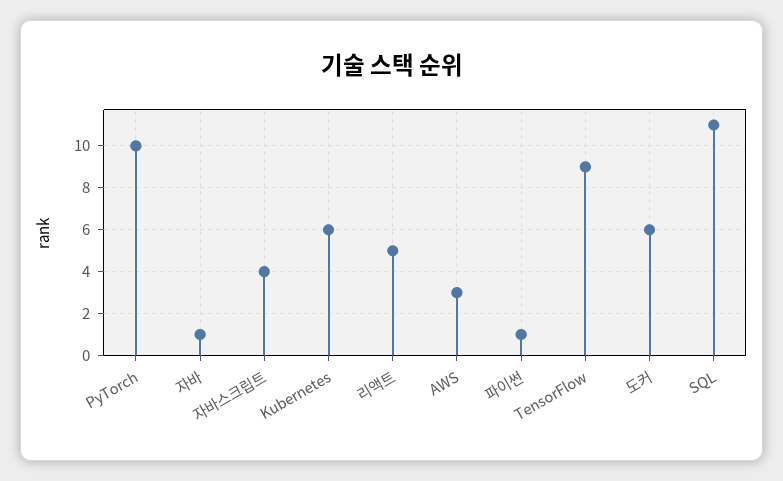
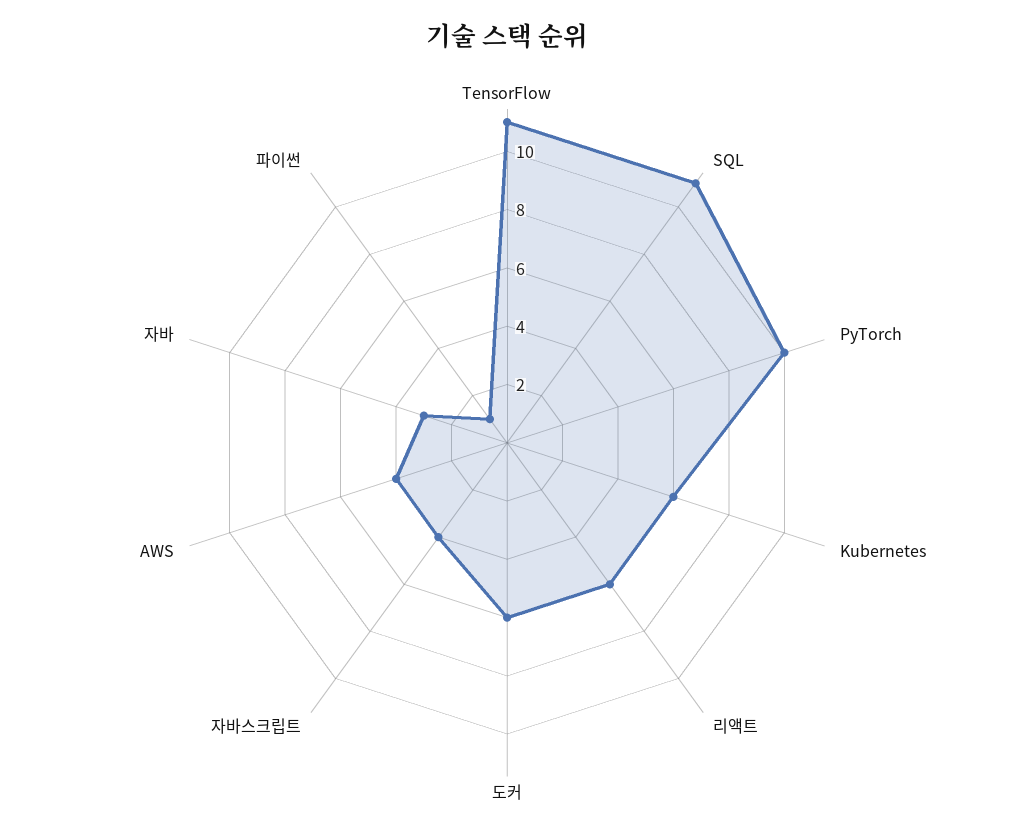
  {
    "PyTorch": 10,
-   "자바": 1,
+   "자바": 3,
    "자바스크립트": 4,
    "Kubernetes": 6,
-   "리액트": 5,
+   "리액트": 6,
-   "AWS": 3,
+   "AWS": 4,
    "파이썬": 1,
-   "TensorFlow": 9,
+   "TensorFlow": 11,
    "도커": 6,
    "SQL": 11
  }

